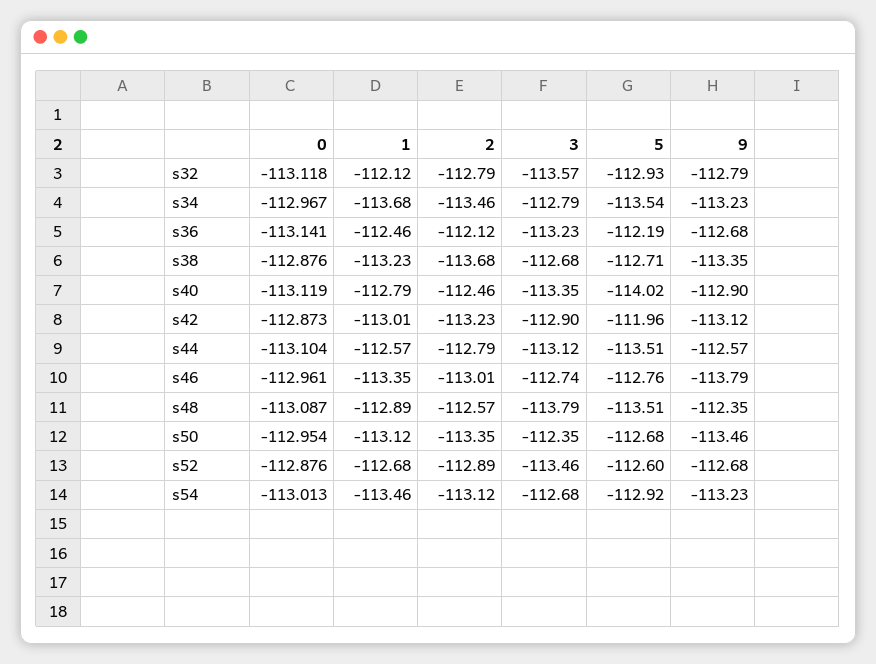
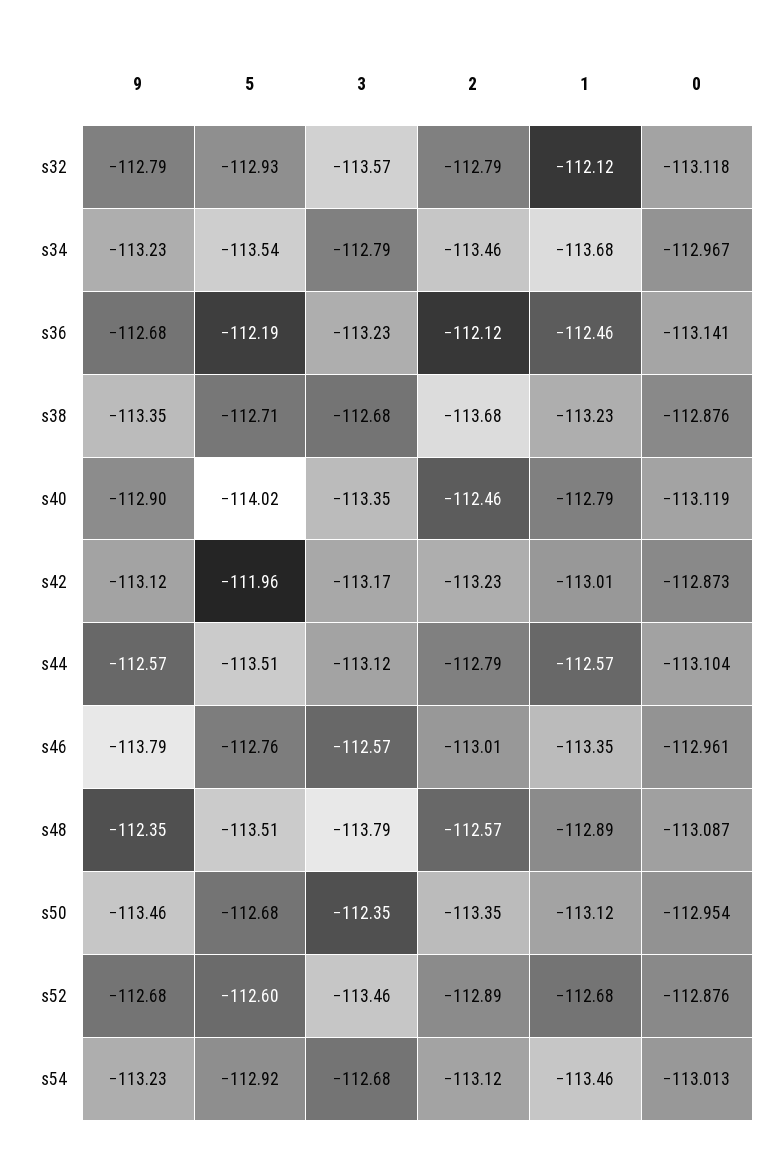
  {
    "0": {
      "s32": -113.118,
      "s34": -112.967,
      "s36": -113.141,
      "s38": -112.876,
      "s40": -113.119,
      "s42": -112.873,
      "s44": -113.104,
      "s46": -112.961,
      "s48": -113.087,
      "s50": -112.954,
      "s52": -112.876,
      "s54": -113.013
    },
    "1": {
      "s32": -112.12,
      "s34": -113.68,
      "s36": -112.46,
      "s38": -113.23,
      "s40": -112.79,
      "s42": -113.01,
      "s44": -112.57,
      "s46": -113.35,
      "s48": -112.89,
      "s50": -113.12,
      "s52": -112.68,
      "s54": -113.46
    },
    "2": {
      "s32": -112.79,
      "s34": -113.46,
      "s36": -112.12,
      "s38": -113.68,
      "s40": -112.46,
      "s42": -113.23,
      "s44": -112.79,
      "s46": -113.01,
      "s48": -112.57,
      "s50": -113.35,
      "s52": -112.89,
      "s54": -113.12
    },
    "3": {
      "s32": -113.57,
      "s34": -112.79,
      "s36": -113.23,
      "s38": -112.68,
      "s40": -113.35,
-     "s42": -112.9,
+     "s42": -113.17,
      "s44": -113.12,
-     "s46": -112.74,
+     "s46": -112.57,
      "s48": -113.79,
      "s50": -112.35,
      "s52": -113.46,
      "s54": -112.68
    },
    "5": {
      "s32": -112.93,
      "s34": -113.54,
      "s36": -112.19,
      "s38": -112.71,
      "s40": -114.02,
      "s42": -111.96,
      "s44": -113.51,
      "s46": -112.76,
      "s48": -113.51,
      "s50": -112.68,
      "s52": -112.6,
      "s54": -112.92
    },
    "9": {
      "s32": -112.79,
      "s34": -113.23,
      "s36": -112.68,
      "s38": -113.35,
      "s40": -112.9,
      "s42": -113.12,
      "s44": -112.57,
      "s46": -113.79,
      "s48": -112.35,
      "s50": -113.46,
      "s52": -112.68,
      "s54": -113.23
    }
  }

